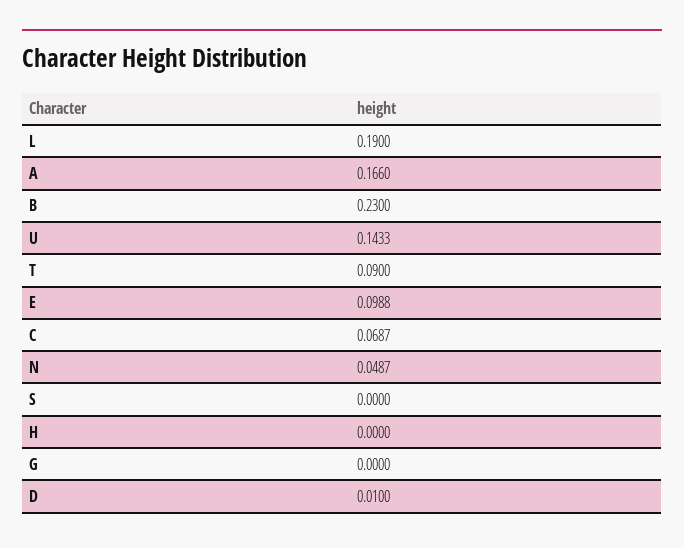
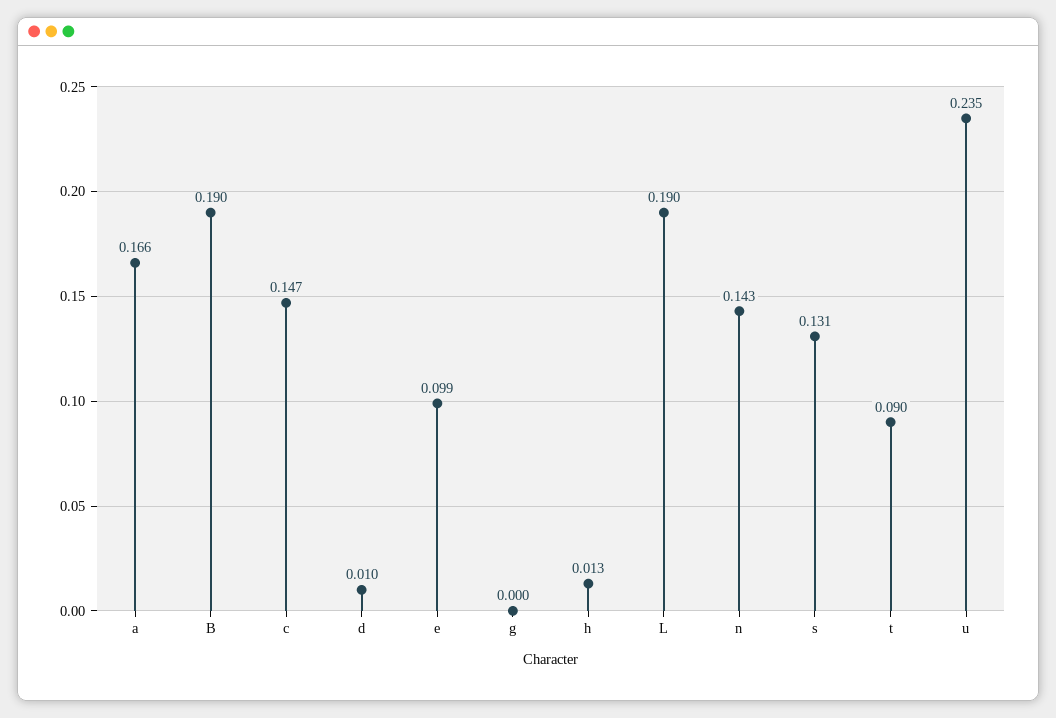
  {
    "L": 0.19,
    "A": 0.166,
-   "B": 0.23,
+   "B": 0.19,
-   "U": 0.1433,
+   "U": 0.235,
    "T": 0.09,
    "E": 0.0988,
-   "C": 0.0687,
+   "C": 0.147,
-   "N": 0.0487,
+   "N": 0.143,
-   "S": 0,
+   "S": 0.131,
-   "H": 0,
+   "H": 0.013,
    "G": 0,
    "D": 0.01
  }

